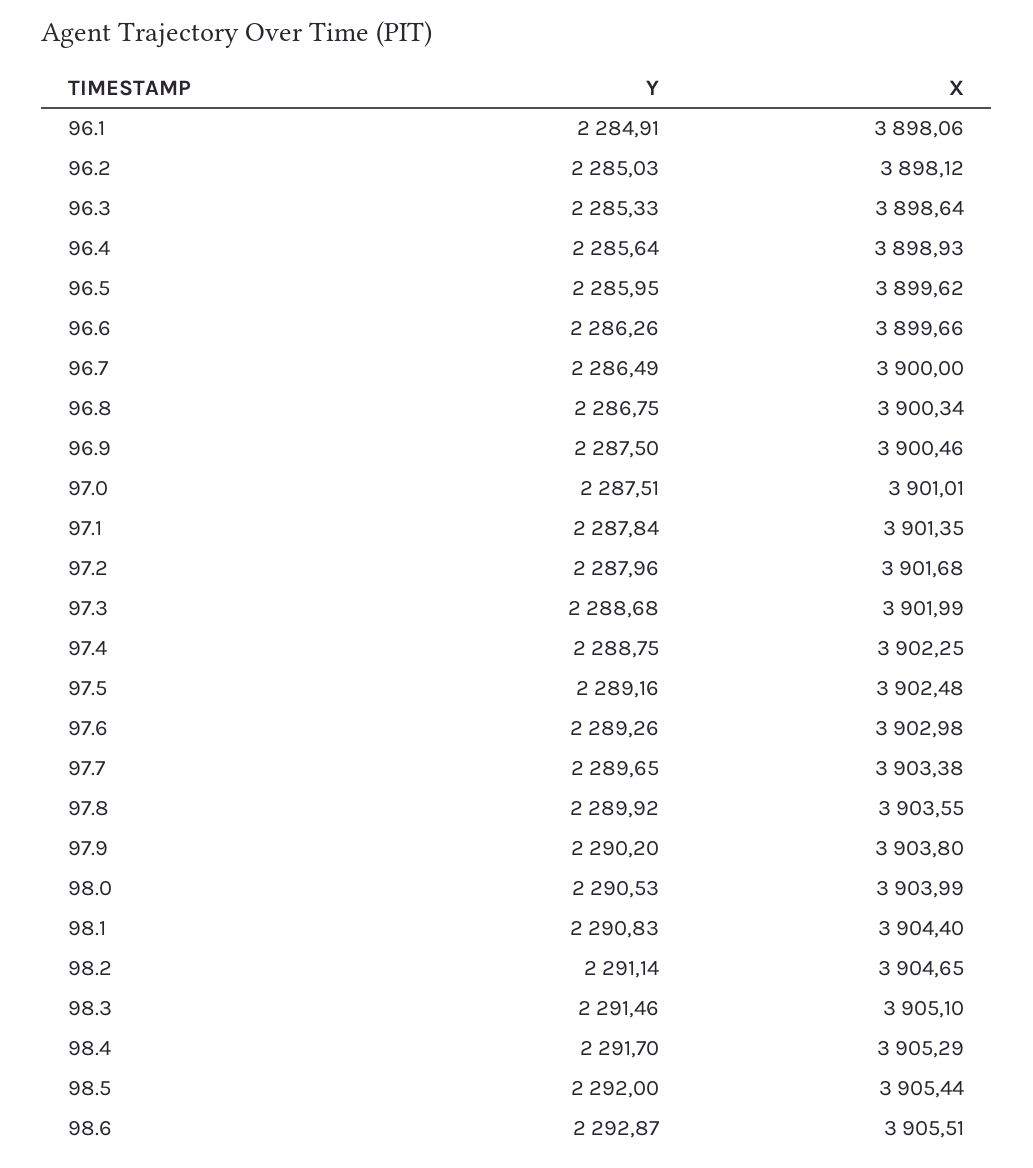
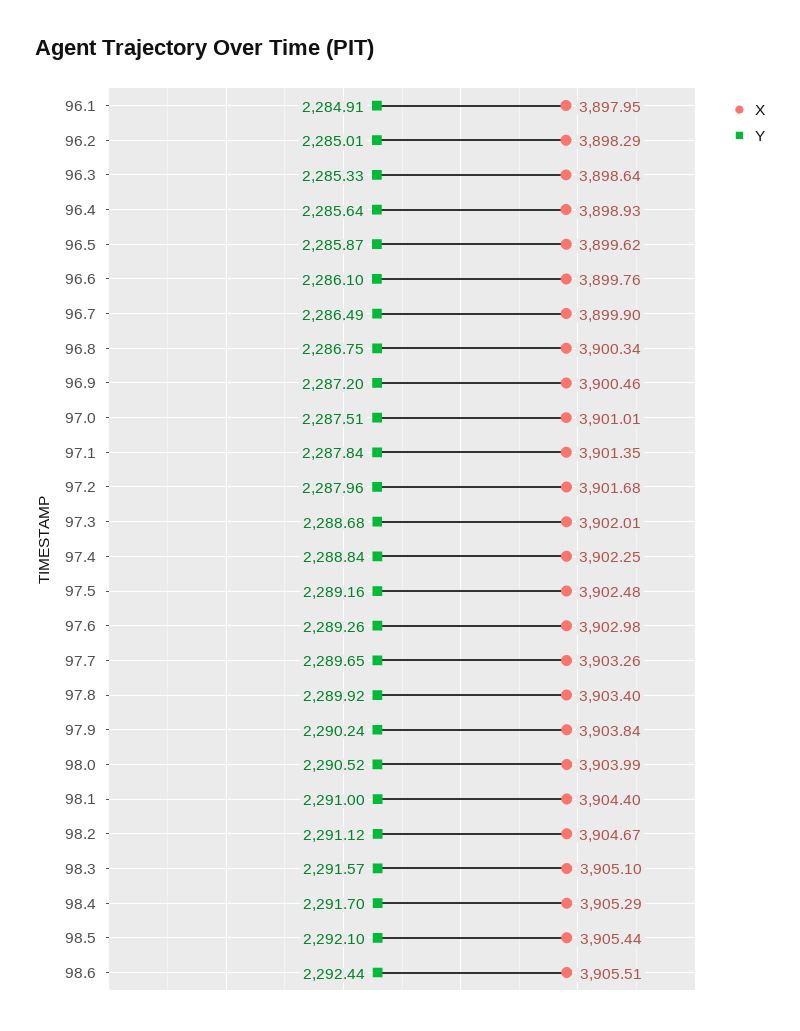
  {
    "Y": {
      "96.1": 2284.91,
-     "96.2": 2285.03,
+     "96.2": 2285.01,
      "96.3": 2285.33,
      "96.4": 2285.64,
-     "96.5": 2285.95,
+     "96.5": 2285.87,
-     "96.6": 2286.26,
+     "96.6": 2286.1,
      "96.7": 2286.49,
      "96.8": 2286.75,
-     "96.9": 2287.5,
+     "96.9": 2287.2,
      "97.0": 2287.51,
      "97.1": 2287.84,
      "97.2": 2287.96,
      "97.3": 2288.68,
-     "97.4": 2288.75,
+     "97.4": 2288.84,
      "97.5": 2289.16,
      "97.6": 2289.26,
      "97.7": 2289.65,
      "97.8": 2289.92,
-     "97.9": 2290.2,
+     "97.9": 2290.24,
-     "98.0": 2290.53,
+     "98.0": 2290.52,
-     "98.1": 2290.83,
+     "98.1": 2291,
-     "98.2": 2291.14,
+     "98.2": 2291.12,
-     "98.3": 2291.46,
+     "98.3": 2291.57,
      "98.4": 2291.7,
-     "98.5": 2292,
+     "98.5": 2292.1,
-     "98.6": 2292.87
+     "98.6": 2292.44
    },
    "X": {
-     "96.1": 3898.06,
+     "96.1": 3897.95,
-     "96.2": 3898.12,
+     "96.2": 3898.29,
      "96.3": 3898.64,
      "96.4": 3898.93,
      "96.5": 3899.62,
-     "96.6": 3899.66,
+     "96.6": 3899.76,
-     "96.7": 3900,
+     "96.7": 3899.9,
      "96.8": 3900.34,
      "96.9": 3900.46,
      "97.0": 3901.01,
      "97.1": 3901.35,
      "97.2": 3901.68,
-     "97.3": 3901.99,
+     "97.3": 3902.01,
      "97.4": 3902.25,
      "97.5": 3902.48,
      "97.6": 3902.98,
-     "97.7": 3903.38,
+     "97.7": 3903.26,
-     "97.8": 3903.55,
+     "97.8": 3903.4,
-     "97.9": 3903.8,
+     "97.9": 3903.84,
      "98.0": 3903.99,
      "98.1": 3904.4,
-     "98.2": 3904.65,
+     "98.2": 3904.67,
      "98.3": 3905.1,
      "98.4": 3905.29,
      "98.5": 3905.44,
      "98.6": 3905.51
    }
  }

